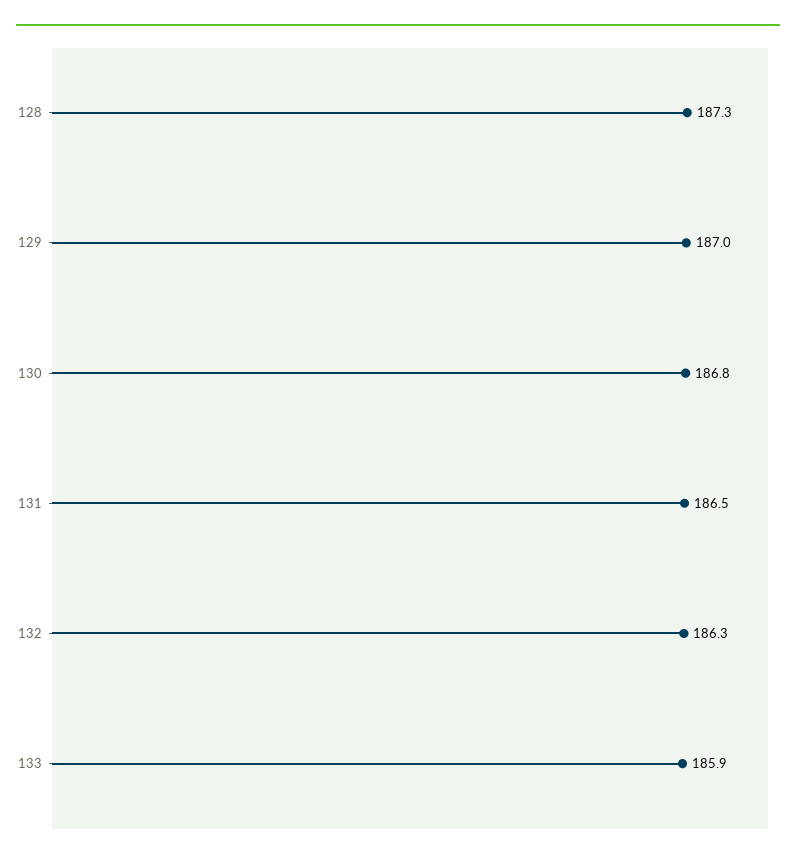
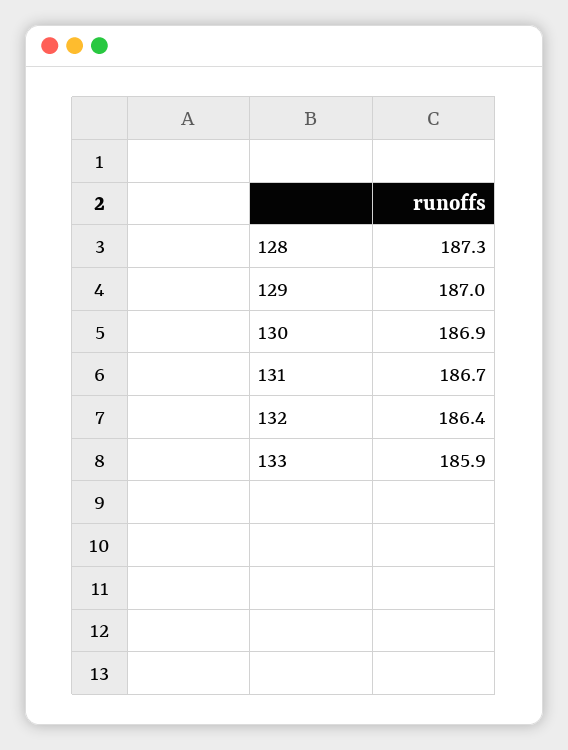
  {
    "128": 187.3,
    "129": 187,
-   "130": 186.8,
+   "130": 186.9,
-   "131": 186.5,
+   "131": 186.7,
-   "132": 186.3,
+   "132": 186.4,
    "133": 185.9
  }

